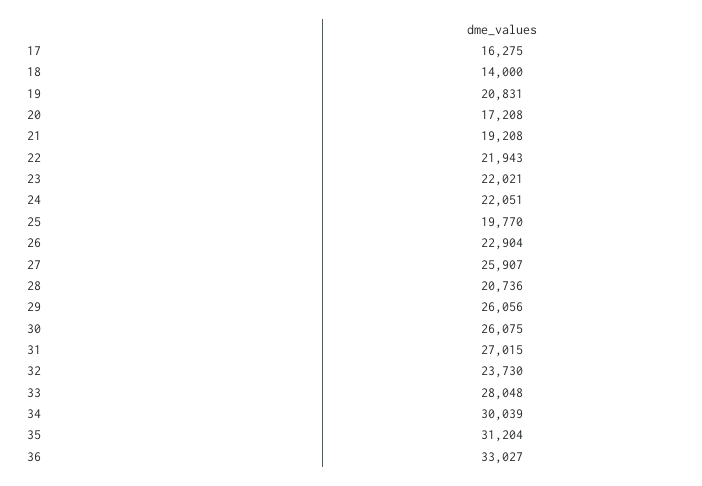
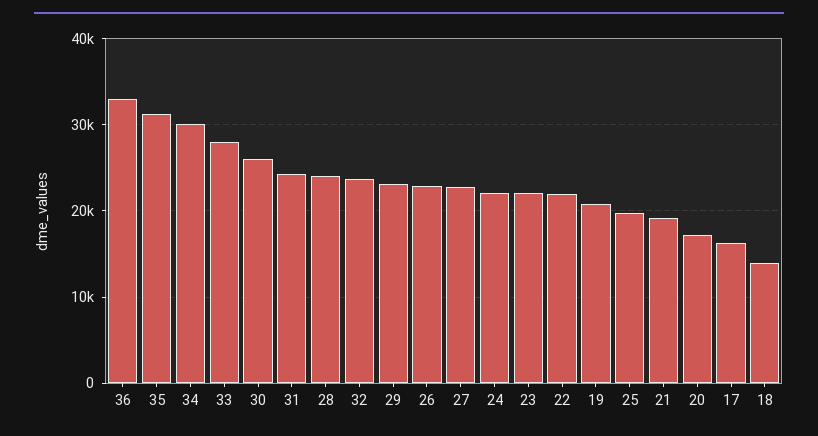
  {
    "17": 16275,
    "18": 14000,
    "19": 20831,
    "20": 17208,
    "21": 19208,
    "22": 21943,
    "23": 22021,
    "24": 22051,
    "25": 19770,
    "26": 22904,
-   "27": 25907,
+   "27": 23000,
-   "28": 20736,
+   "28": 24000,
-   "29": 26056,
+   "29": 23000,
    "30": 26075,
-   "31": 27015,
+   "31": 24000,
    "32": 23730,
    "33": 28048,
    "34": 30039,
    "35": 31204,
    "36": 33027
  }

